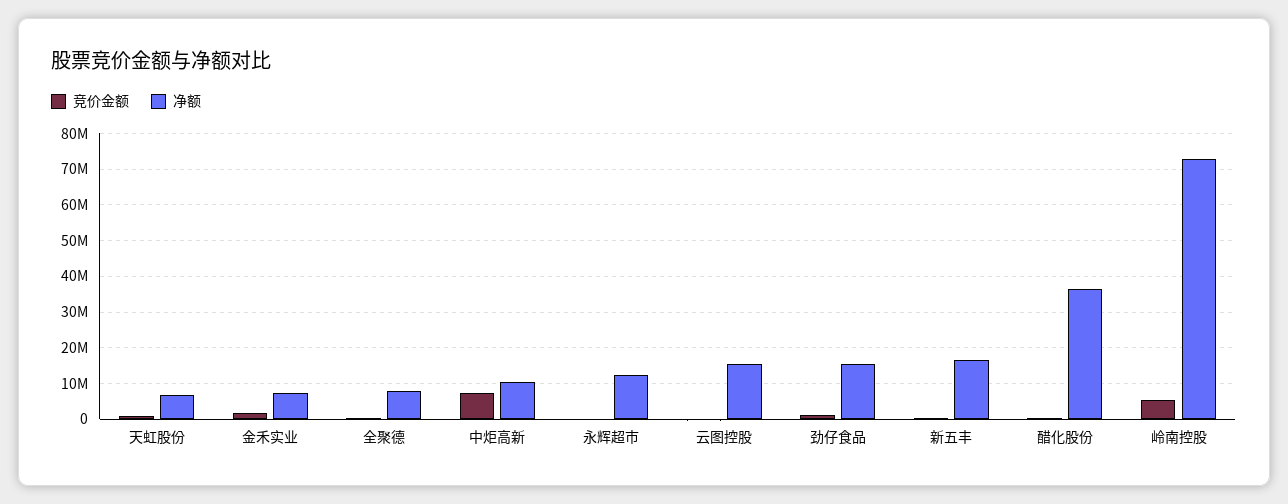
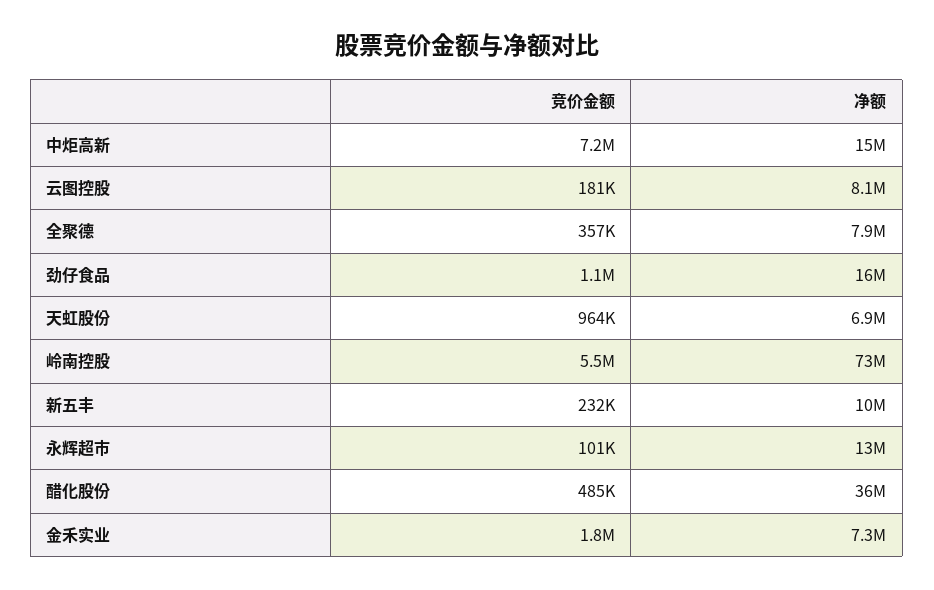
  {
    "竞价金额": {
      "天虹股份": 964000,
      "金禾实业": 1800000,
      "全聚德": 357000,
      "中炬高新": 7200000,
      "永辉超市": 101000,
      "云图控股": 181000,
      "劲仔食品": 1100000,
      "新五丰": 232000,
      "醋化股份": 485000,
      "岭南控股": 5500000
    },
    "净额": {
      "天虹股份": 6900000,
      "金禾实业": 7300000,
      "全聚德": 7900000,
-     "中炬高新": 10000000,
+     "中炬高新": 15000000,
      "永辉超市": 13000000,
-     "云图控股": 16000000,
+     "云图控股": 8100000,
      "劲仔食品": 16000000,
-     "新五丰": 16000000,
+     "新五丰": 10000000,
      "醋化股份": 36000000,
      "岭南控股": 73000000
    }
  }

